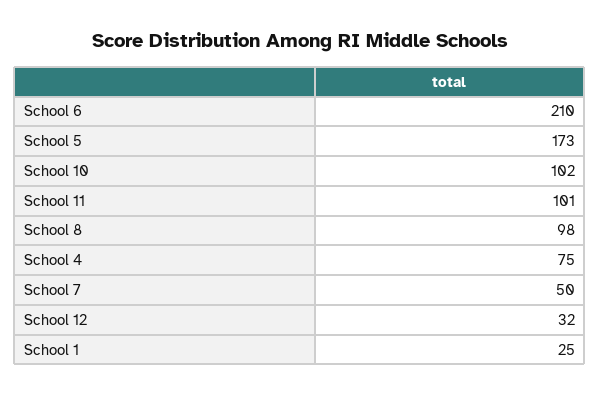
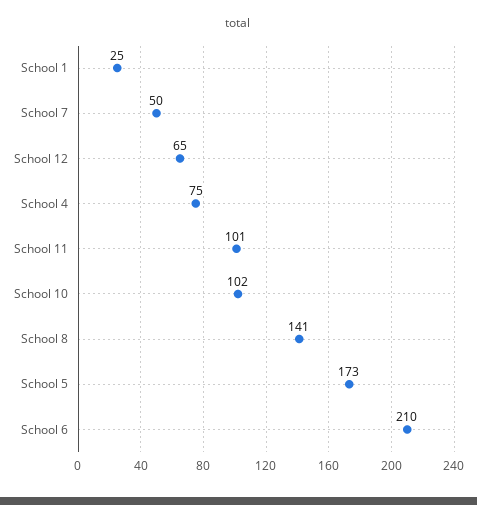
  {
    "School 6": 210,
    "School 5": 173,
    "School 10": 102,
    "School 11": 101,
-   "School 8": 98,
+   "School 8": 141,
    "School 4": 75,
    "School 7": 50,
-   "School 12": 32,
+   "School 12": 65,
    "School 1": 25
  }

